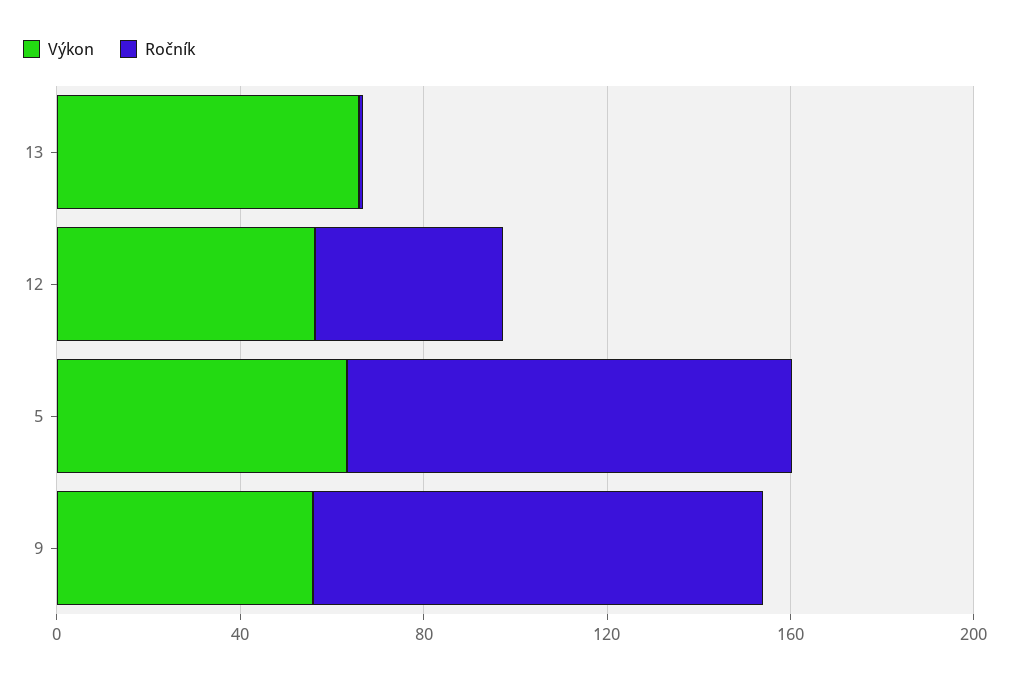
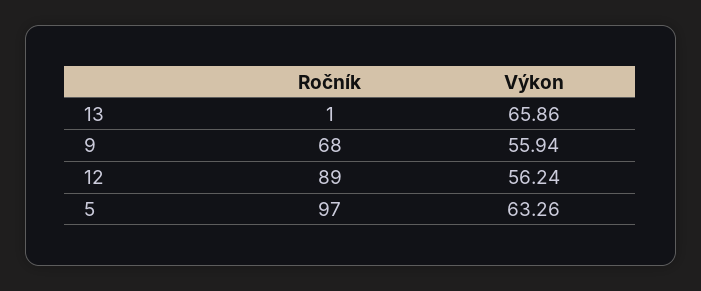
  {
    "Výkon": {
      "13": 65.86,
      "12": 56.24,
      "5": 63.26,
      "9": 55.94
    },
    "Ročník": {
      "13": 1,
-     "12": 40,
+     "12": 89,
      "5": 97,
-     "9": 100
+     "9": 68
    }
  }

